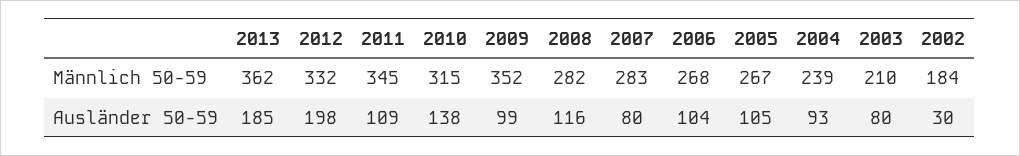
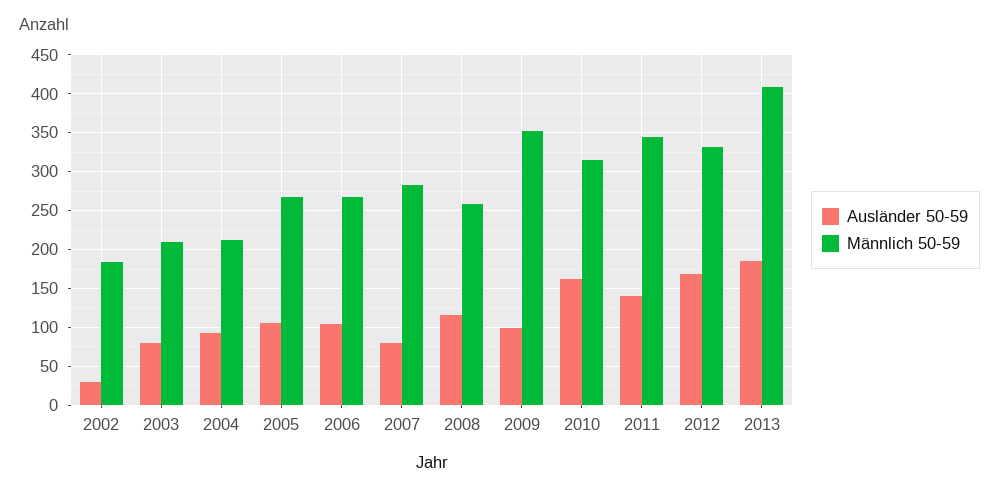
  {
    "Männlich 50-59": {
-     "2013": 362,
+     "2013": 410,
      "2012": 332,
      "2011": 345,
      "2010": 315,
      "2009": 352,
-     "2008": 282,
+     "2008": 260,
      "2007": 283,
      "2006": 268,
      "2005": 267,
-     "2004": 239,
+     "2004": 210,
      "2003": 210,
      "2002": 184
    },
    "Ausländer 50-59": {
      "2013": 185,
-     "2012": 198,
+     "2012": 170,
-     "2011": 109,
+     "2011": 140,
-     "2010": 138,
+     "2010": 160,
      "2009": 99,
      "2008": 116,
      "2007": 80,
      "2006": 104,
      "2005": 105,
      "2004": 93,
      "2003": 80,
      "2002": 30
    }
  }

